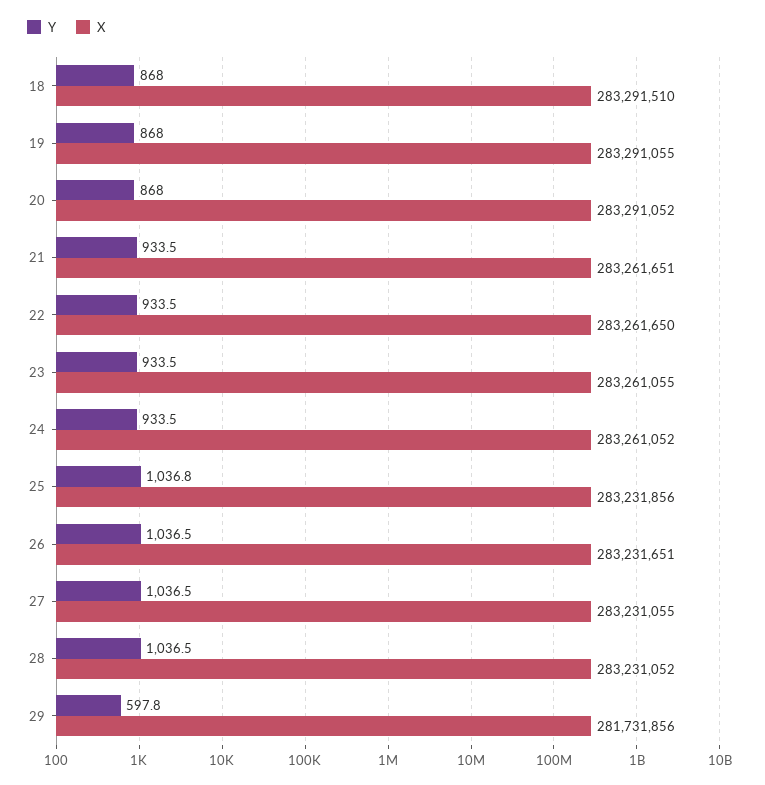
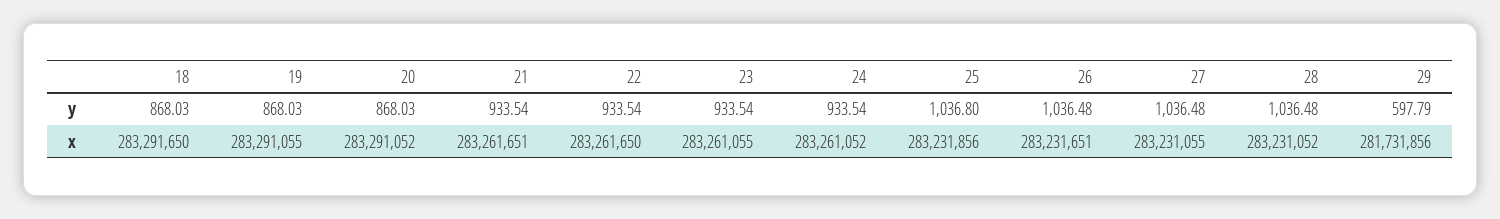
  {
    "Y": {
      "18": 868.03,
      "19": 868.03,
      "20": 868.03,
      "21": 933.54,
      "22": 933.54,
      "23": 933.54,
      "24": 933.54,
      "25": 1036.8,
      "26": 1036.48,
      "27": 1036.48,
      "28": 1036.48,
      "29": 597.79
    },
    "X": {
-     "18": 283291510,
+     "18": 283291650,
      "19": 283291055,
      "20": 283291052,
      "21": 283261651,
      "22": 283261650,
      "23": 283261055,
      "24": 283261052,
      "25": 283231856,
      "26": 283231651,
      "27": 283231055,
      "28": 283231052,
      "29": 281731856
    }
  }

